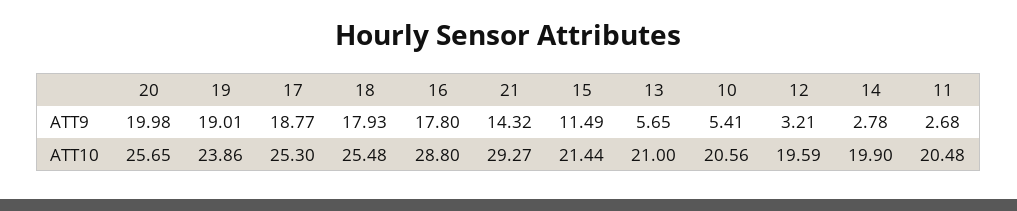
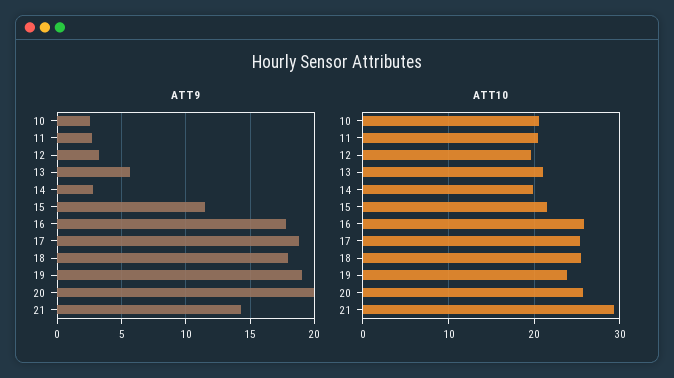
  {
    "ATT9": {
      "20": 19.98,
      "19": 19.01,
      "17": 18.77,
      "18": 17.93,
      "16": 17.8,
      "21": 14.32,
      "15": 11.49,
      "13": 5.65,
-     "10": 5.41,
+     "10": 2.5,
      "12": 3.21,
      "14": 2.78,
      "11": 2.68
    },
    "ATT10": {
      "20": 25.65,
      "19": 23.86,
      "17": 25.3,
      "18": 25.48,
-     "16": 28.8,
+     "16": 26,
      "21": 29.27,
      "15": 21.44,
      "13": 21,
      "10": 20.56,
      "12": 19.59,
      "14": 19.9,
      "11": 20.48
    }
  }

